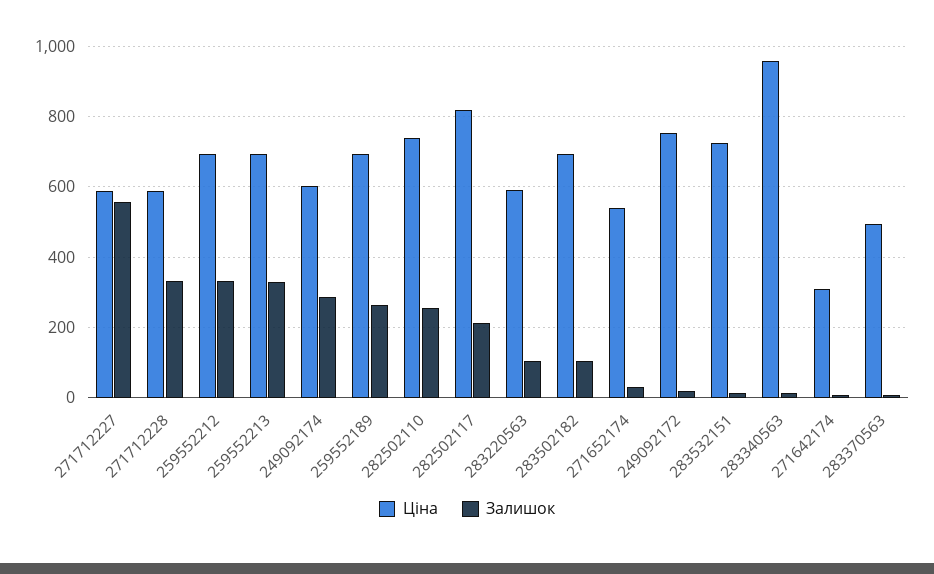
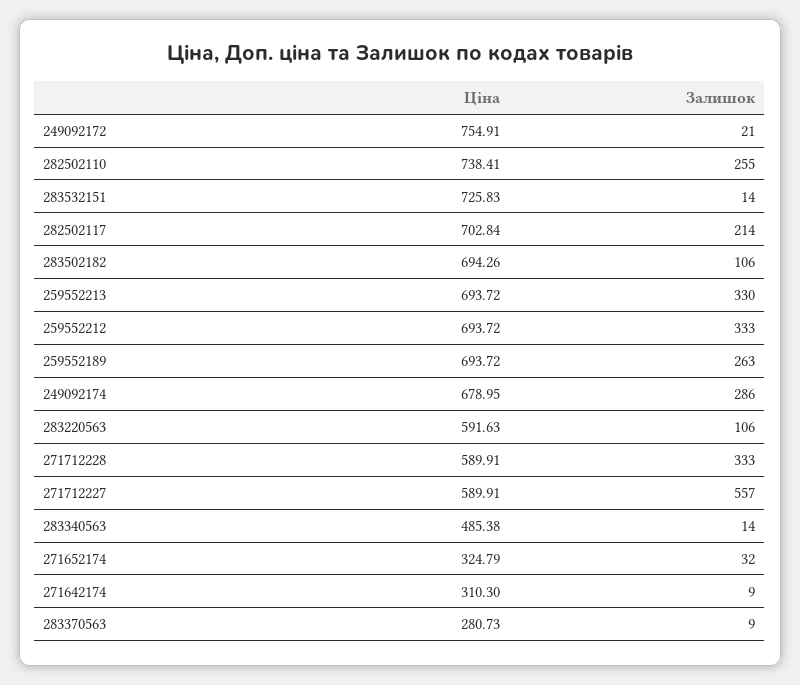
  {
    "Ціна": {
      "271712227": 589.91,
      "271712228": 589.91,
      "259552212": 693.72,
      "259552213": 693.72,
-     "249092174": 600,
+     "249092174": 678.95,
      "259552189": 693.72,
      "282502110": 738.41,
-     "282502117": 820,
+     "282502117": 702.84,
      "283220563": 591.63,
      "283502182": 694.26,
-     "271652174": 540,
+     "271652174": 324.79,
      "249092172": 754.91,
      "283532151": 725.83,
-     "283340563": 960,
+     "283340563": 485.38,
      "271642174": 310.3,
-     "283370563": 500
+     "283370563": 280.73
    },
    "Залишок": {
      "271712227": 557,
      "271712228": 333,
      "259552212": 333,
      "259552213": 330,
      "249092174": 286,
      "259552189": 263,
      "282502110": 255,
      "282502117": 214,
      "283220563": 106,
      "283502182": 106,
      "271652174": 32,
      "249092172": 21,
      "283532151": 14,
      "283340563": 14,
      "271642174": 9,
      "283370563": 9
    }
  }

